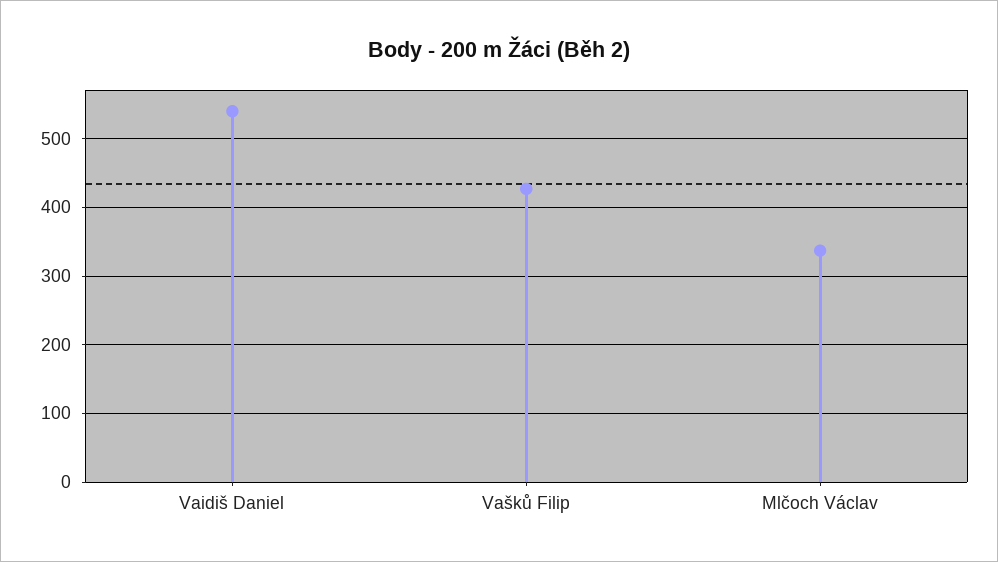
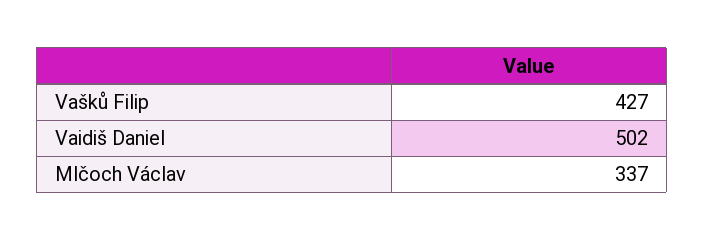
  {
-   "Vaidiš Daniel": 540,
+   "Vaidiš Daniel": 502,
    "Vašků Filip": 427,
    "Mlčoch Václav": 337
  }

